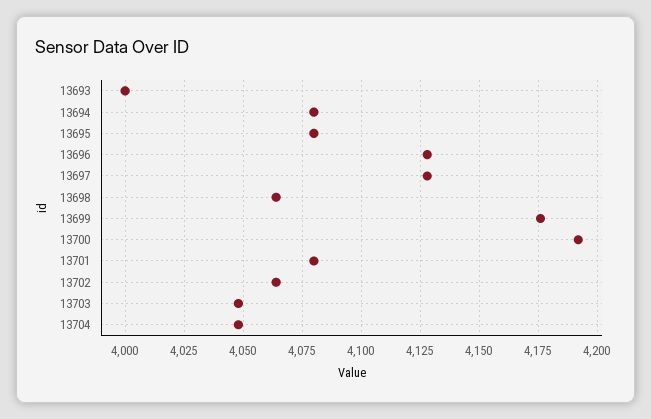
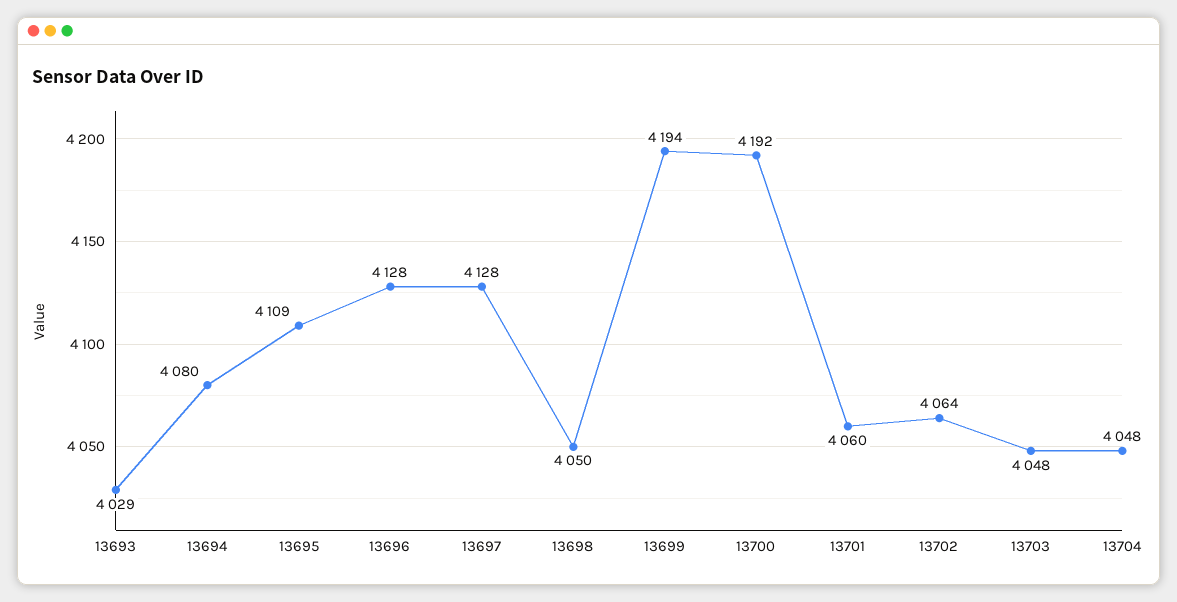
  {
-   "13693": 4000,
+   "13693": 4029,
    "13694": 4080,
-   "13695": 4080,
+   "13695": 4109,
    "13696": 4128,
    "13697": 4128,
-   "13698": 4065,
+   "13698": 4050,
-   "13699": 4175,
+   "13699": 4194,
    "13700": 4192,
-   "13701": 4080,
+   "13701": 4060,
    "13702": 4064,
    "13703": 4048,
    "13704": 4048
  }

